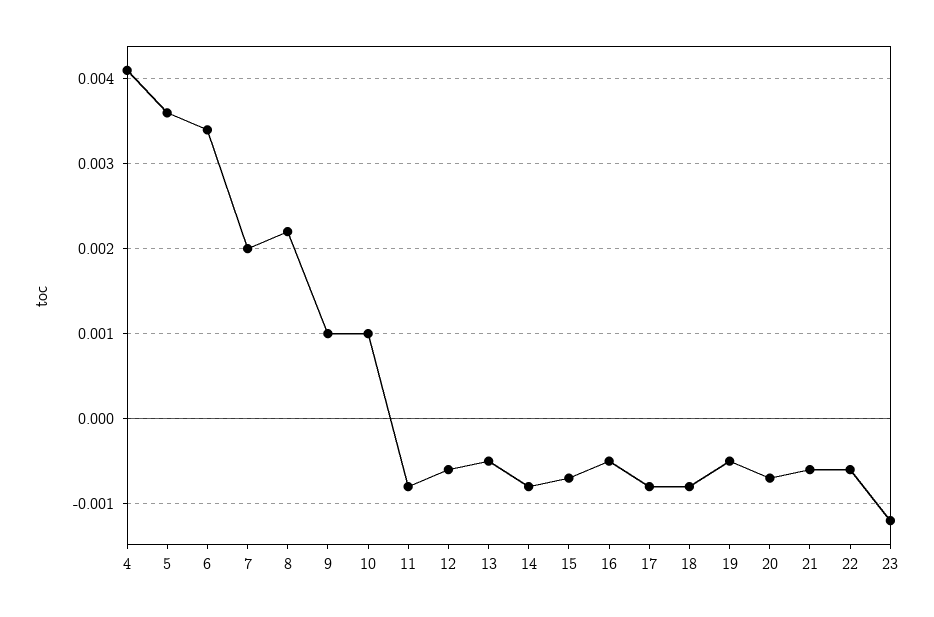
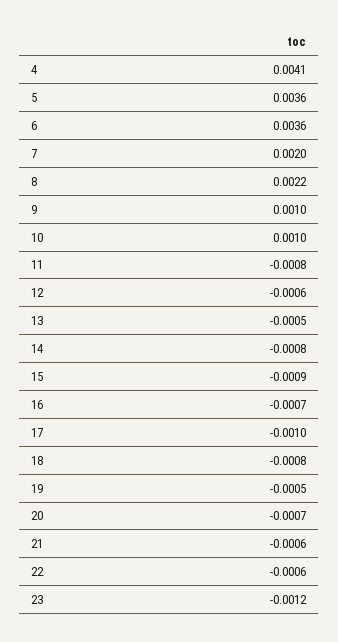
  {
    "4": 0.0041,
    "5": 0.0036,
-   "6": 0.0034,
+   "6": 0.0036,
    "7": 0.002,
    "8": 0.0022,
    "9": 0.001,
    "10": 0.001,
    "11": -0.0008,
    "12": -0.0006,
    "13": -0.0005,
    "14": -0.0008,
-   "15": -0.0007,
+   "15": -0.0009,
-   "16": -0.0005,
+   "16": -0.0007,
-   "17": -0.0008,
+   "17": -0.001,
    "18": -0.0008,
    "19": -0.0005,
    "20": -0.0007,
    "21": -0.0006,
    "22": -0.0006,
    "23": -0.0012
  }

